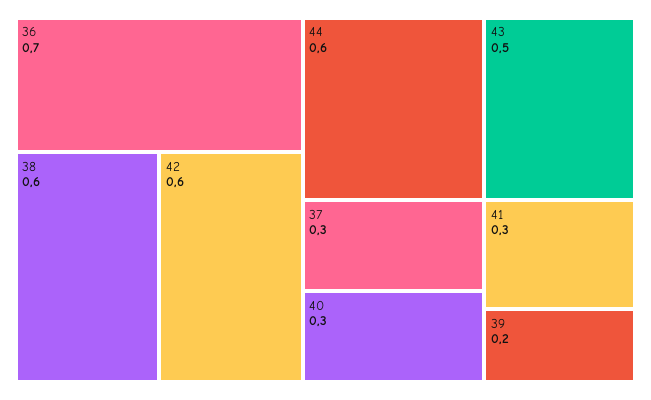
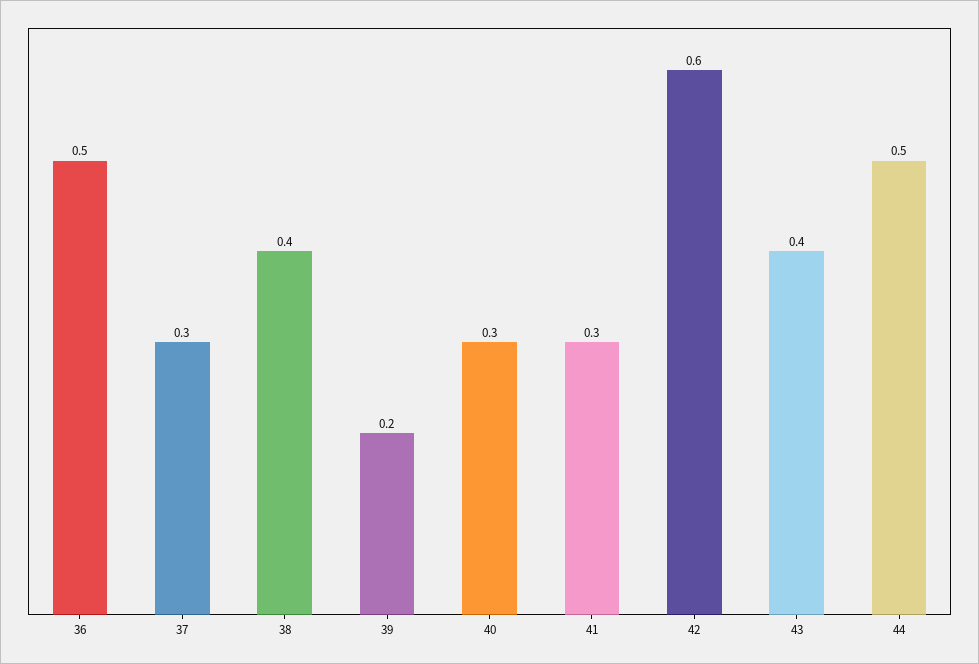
  {
-   "36": 0.7,
+   "36": 0.5,
-   "38": 0.6,
+   "38": 0.4,
    "42": 0.6,
-   "44": 0.6,
+   "44": 0.5,
-   "43": 0.5,
+   "43": 0.4,
    "37": 0.3,
    "40": 0.3,
    "41": 0.3,
    "39": 0.2
  }

